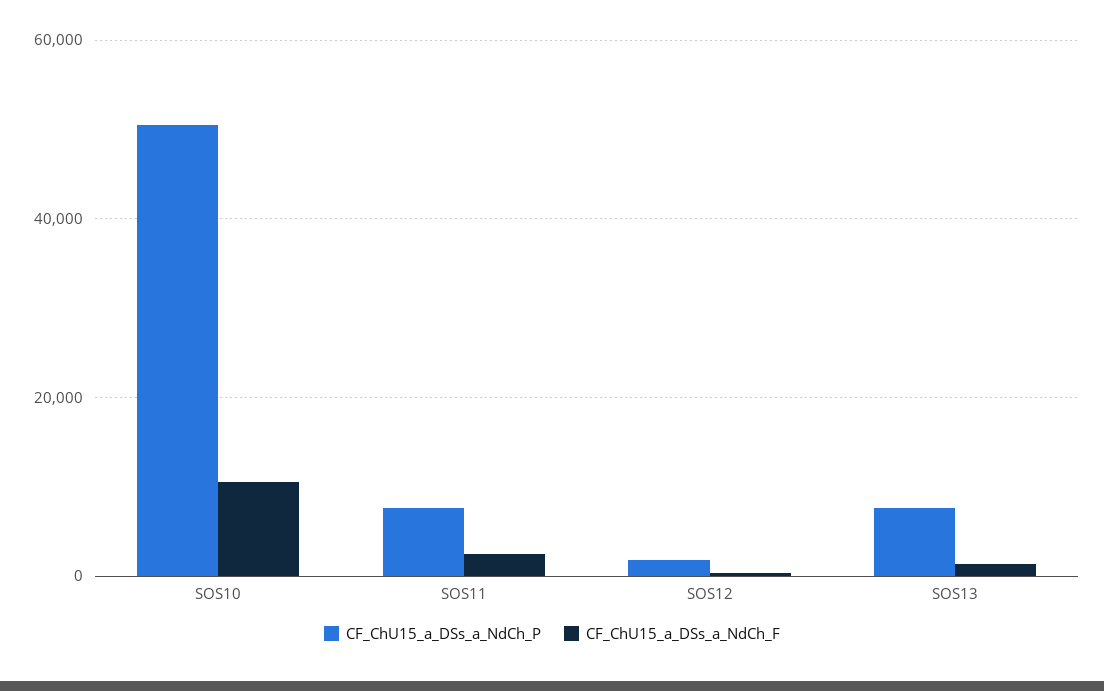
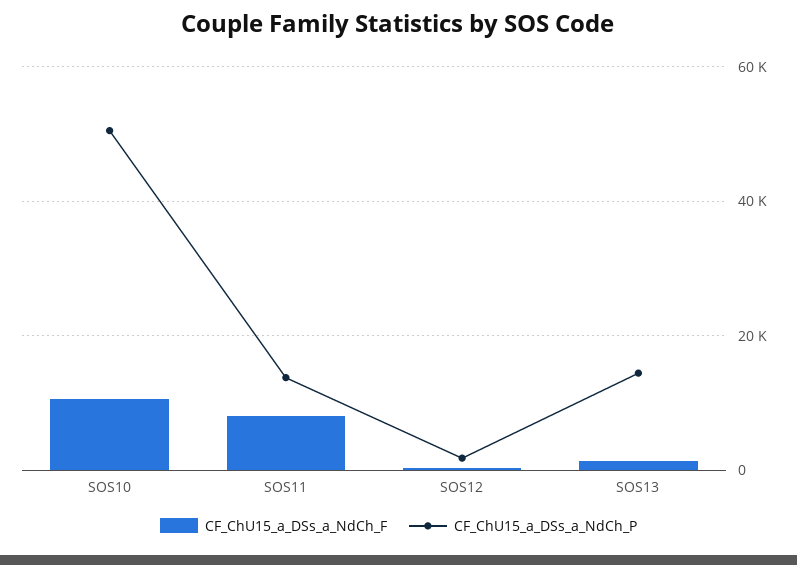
  {
    "CF_ChU15_a_DSs_a_NdCh_P": {
      "SOS10": 50000,
-     "SOS11": 8000,
+     "SOS11": 14000,
      "SOS12": 2000,
-     "SOS13": 8000
+     "SOS13": 14000
    },
    "CF_ChU15_a_DSs_a_NdCh_F": {
      "SOS10": 10000,
-     "SOS11": 2000,
+     "SOS11": 8000,
      "SOS12": 0,
      "SOS13": 2000
    }
  }

